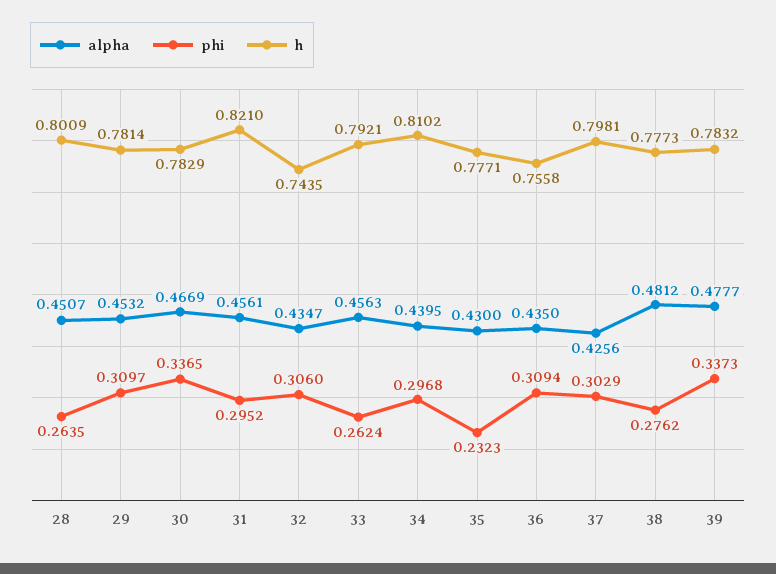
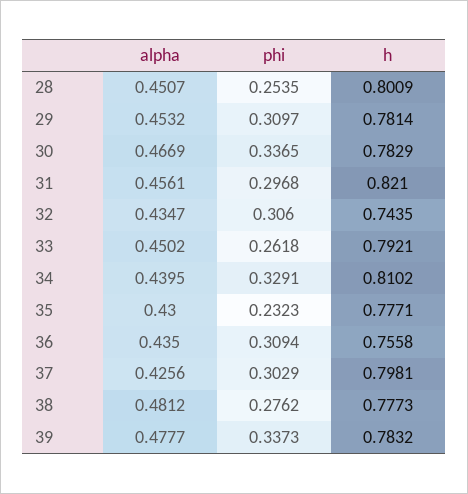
  {
    "alpha": {
      "28": 0.4507,
      "29": 0.4532,
      "30": 0.4669,
      "31": 0.4561,
      "32": 0.4347,
-     "33": 0.4563,
+     "33": 0.4502,
      "34": 0.4395,
      "35": 0.43,
      "36": 0.435,
      "37": 0.4256,
      "38": 0.4812,
      "39": 0.4777
    },
    "phi": {
-     "28": 0.2635,
+     "28": 0.2535,
      "29": 0.3097,
      "30": 0.3365,
-     "31": 0.2952,
+     "31": 0.2968,
      "32": 0.306,
-     "33": 0.2624,
+     "33": 0.2618,
-     "34": 0.2968,
+     "34": 0.3291,
      "35": 0.2323,
      "36": 0.3094,
      "37": 0.3029,
      "38": 0.2762,
      "39": 0.3373
    },
    "h": {
      "28": 0.8009,
      "29": 0.7814,
      "30": 0.7829,
      "31": 0.821,
      "32": 0.7435,
      "33": 0.7921,
      "34": 0.8102,
      "35": 0.7771,
      "36": 0.7558,
      "37": 0.7981,
      "38": 0.7773,
      "39": 0.7832
    }
  }

